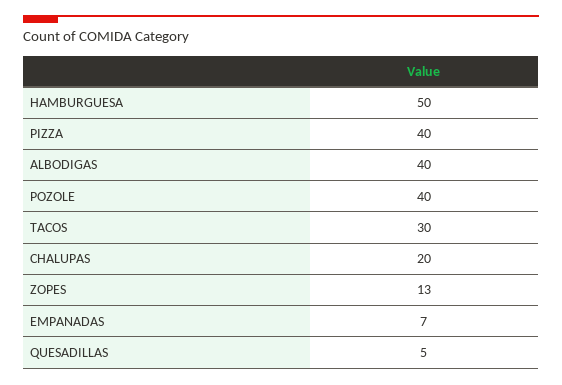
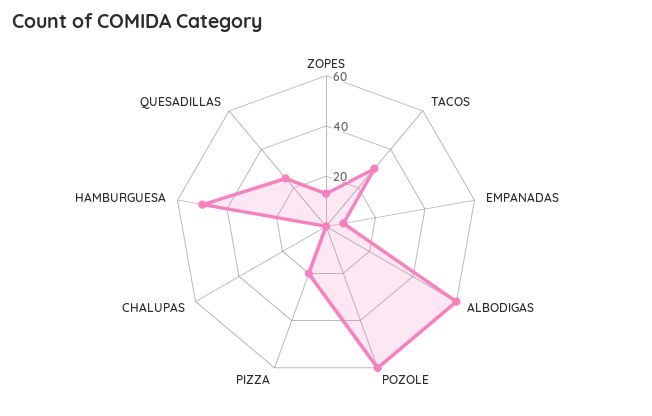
  {
    "HAMBURGUESA": 50,
-   "PIZZA": 40,
+   "PIZZA": 20,
-   "ALBODIGAS": 40,
+   "ALBODIGAS": 60,
-   "POZOLE": 40,
+   "POZOLE": 60,
    "TACOS": 30,
-   "CHALUPAS": 20,
+   "CHALUPAS": 0,
    "ZOPES": 13,
    "EMPANADAS": 7,
-   "QUESADILLAS": 5
+   "QUESADILLAS": 25
  }

